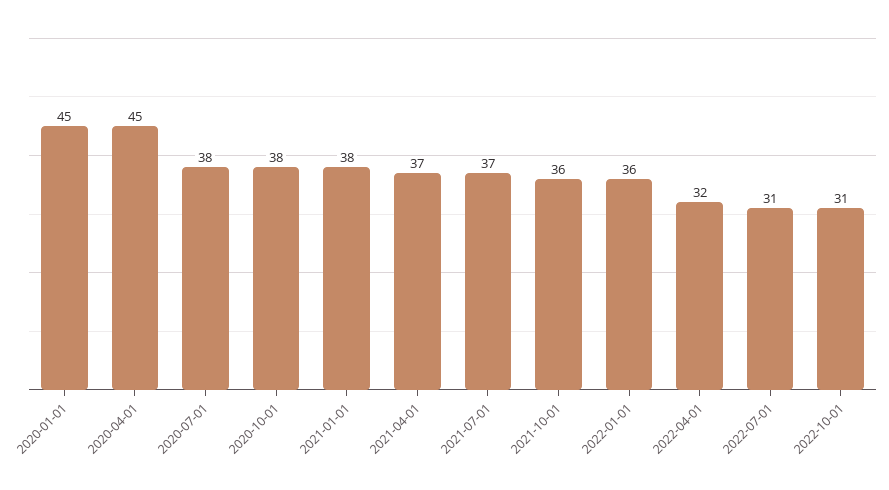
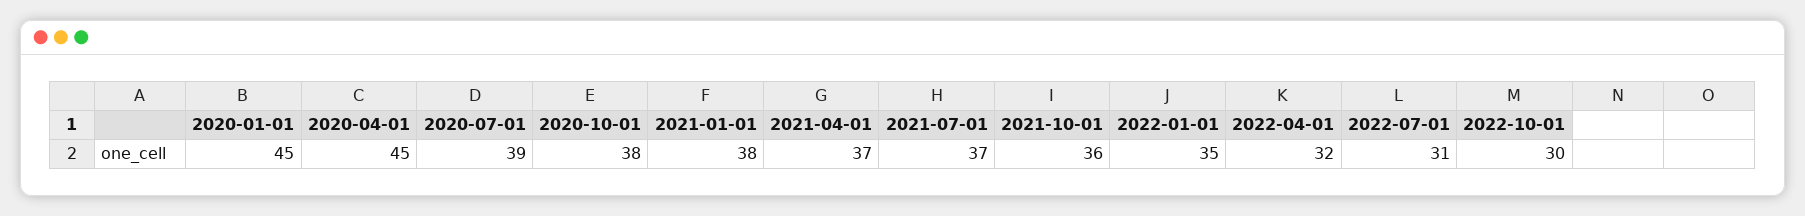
  {
    "2020-01-01": 45,
    "2020-04-01": 45,
-   "2020-07-01": 38,
+   "2020-07-01": 39,
    "2020-10-01": 38,
    "2021-01-01": 38,
    "2021-04-01": 37,
    "2021-07-01": 37,
    "2021-10-01": 36,
-   "2022-01-01": 36,
+   "2022-01-01": 35,
    "2022-04-01": 32,
    "2022-07-01": 31,
-   "2022-10-01": 31
+   "2022-10-01": 30
  }

